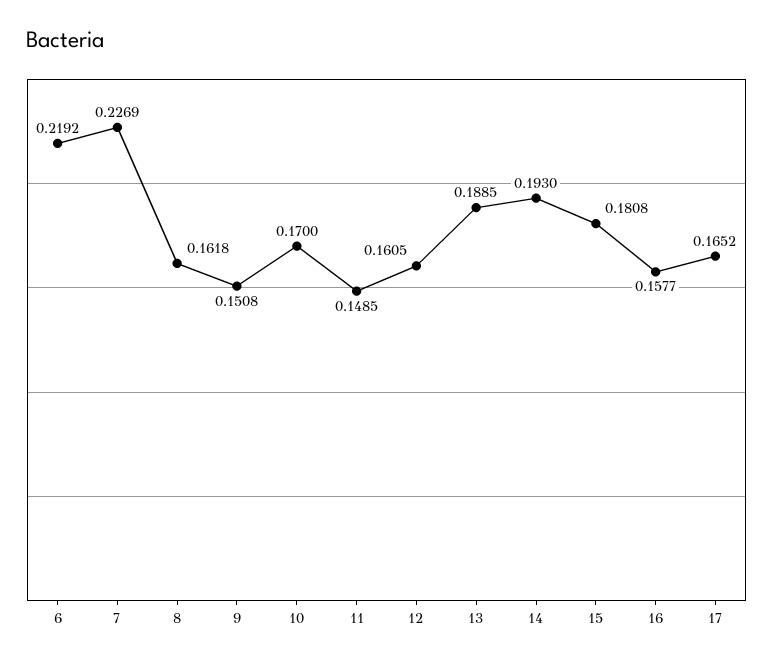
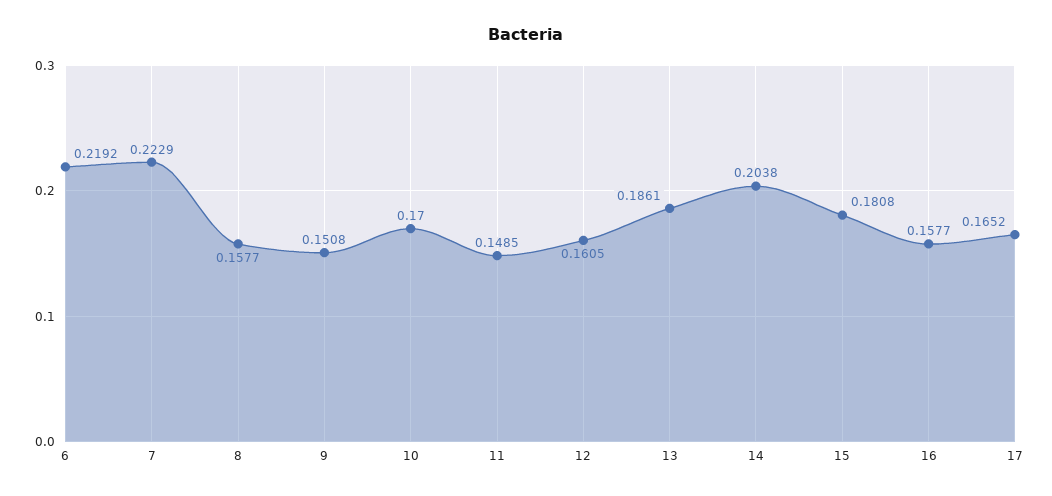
  {
    "6": 0.2192,
-   "7": 0.2269,
+   "7": 0.2229,
-   "8": 0.1618,
+   "8": 0.1577,
    "9": 0.1508,
    "10": 0.17,
    "11": 0.1485,
    "12": 0.1605,
-   "13": 0.1885,
+   "13": 0.1861,
-   "14": 0.193,
+   "14": 0.2038,
    "15": 0.1808,
    "16": 0.1577,
    "17": 0.1652
  }

